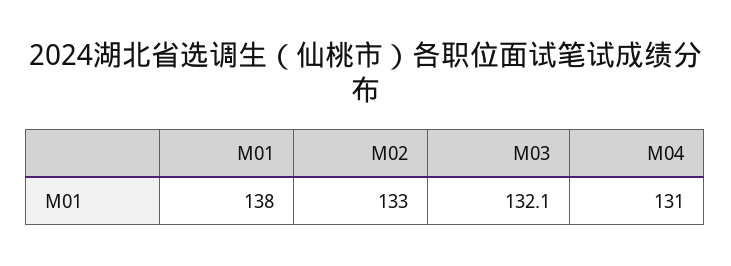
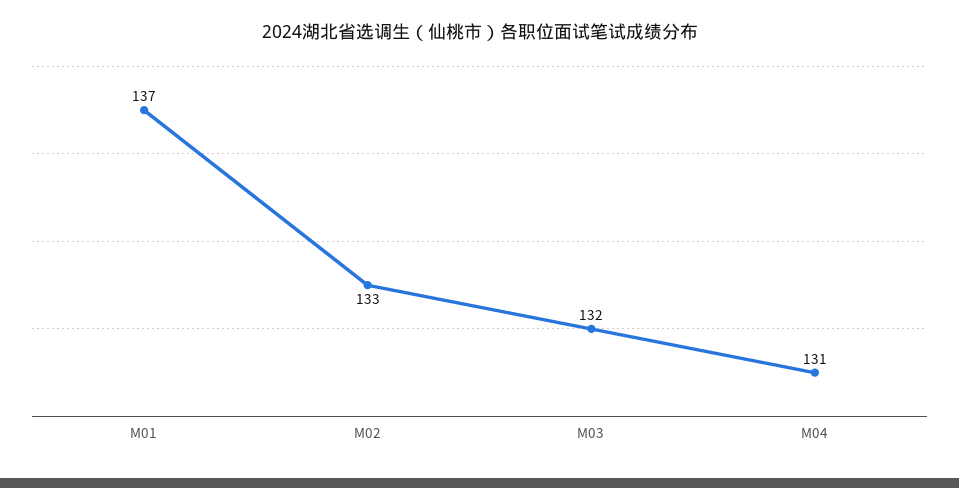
  {
-   "M01": 138,
+   "M01": 137,
    "M02": 133,
-   "M03": 132.1,
+   "M03": 132,
    "M04": 131
  }

